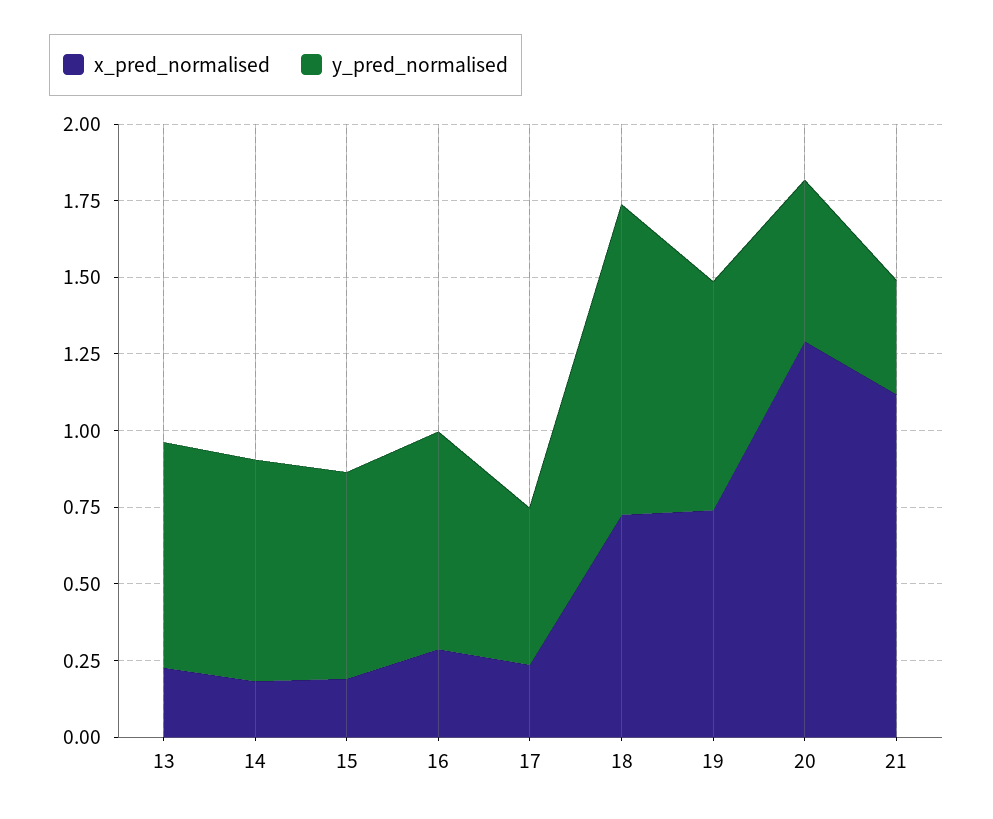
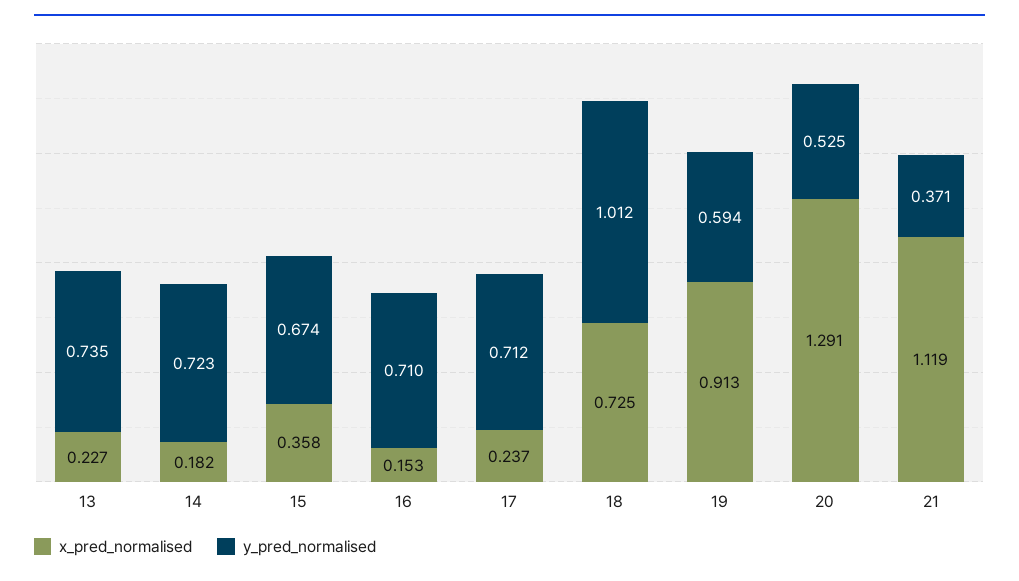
  {
    "x_pred_normalised": {
      "13": 0.227,
      "14": 0.182,
-     "15": 0.2,
+     "15": 0.358,
-     "16": 0.3,
+     "16": 0.153,
      "17": 0.237,
      "18": 0.725,
-     "19": 0.75,
+     "19": 0.913,
      "20": 1.291,
      "21": 1.119
    },
    "y_pred_normalised": {
      "13": 0.735,
      "14": 0.723,
      "15": 0.674,
      "16": 0.71,
-     "17": 0.5,
+     "17": 0.712,
      "18": 1.012,
-     "19": 0.75,
+     "19": 0.594,
      "20": 0.525,
      "21": 0.371
    }
  }

